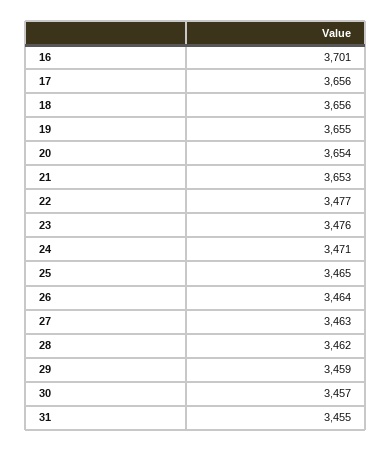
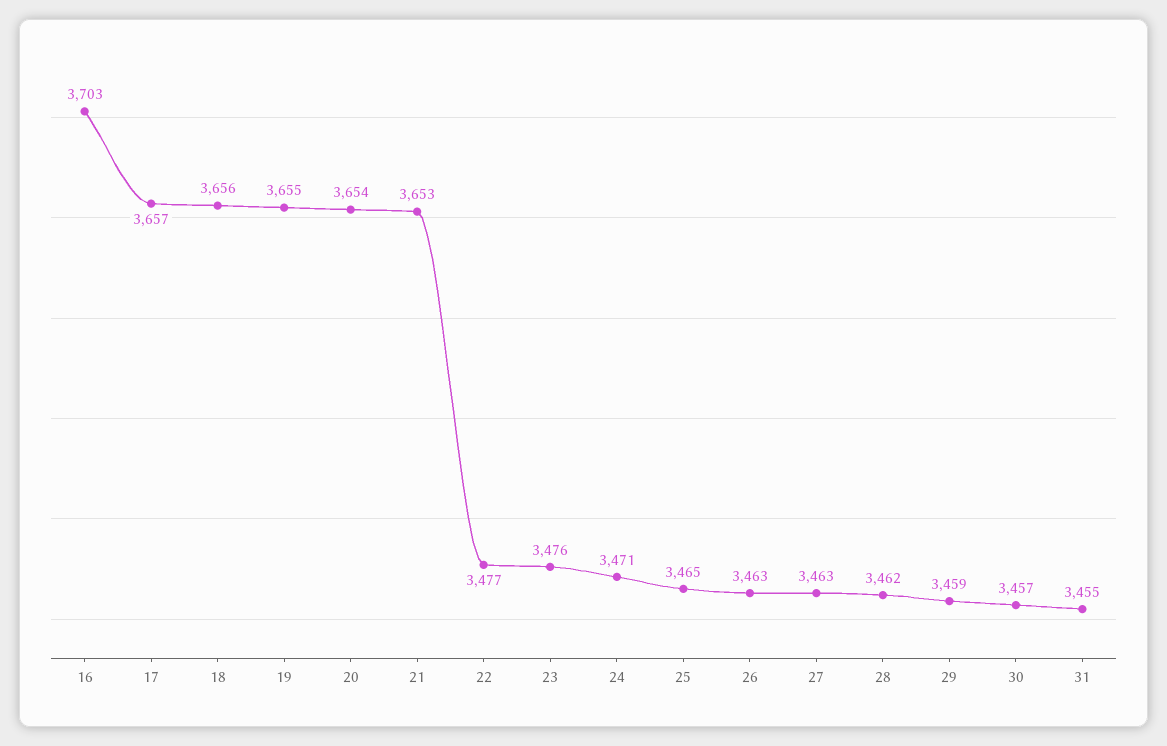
  {
-   "16": 3701,
+   "16": 3703,
-   "17": 3656,
+   "17": 3657,
    "18": 3656,
    "19": 3655,
    "20": 3654,
    "21": 3653,
    "22": 3477,
    "23": 3476,
    "24": 3471,
    "25": 3465,
-   "26": 3464,
+   "26": 3463,
    "27": 3463,
    "28": 3462,
    "29": 3459,
    "30": 3457,
    "31": 3455
  }

